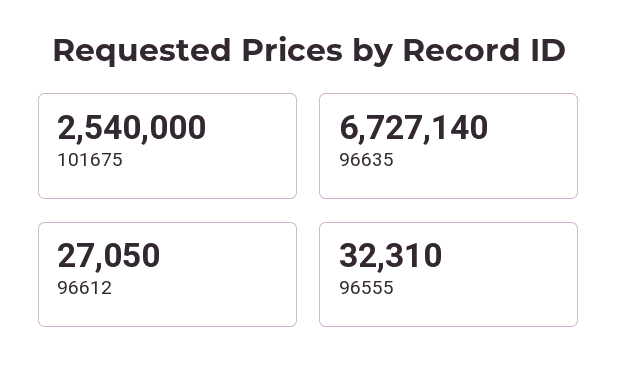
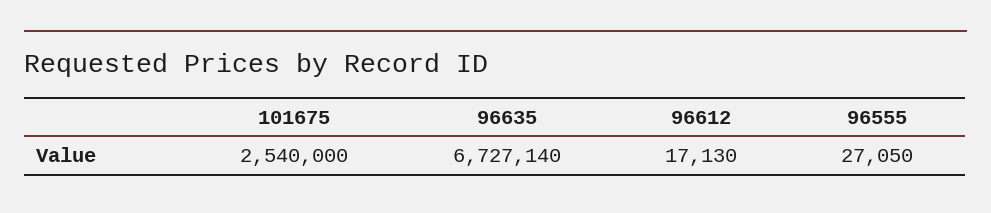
  {
    "101675": 2540000,
    "96635": 6727140,
-   "96612": 27050,
+   "96612": 17130,
-   "96555": 32310
+   "96555": 27050
  }

